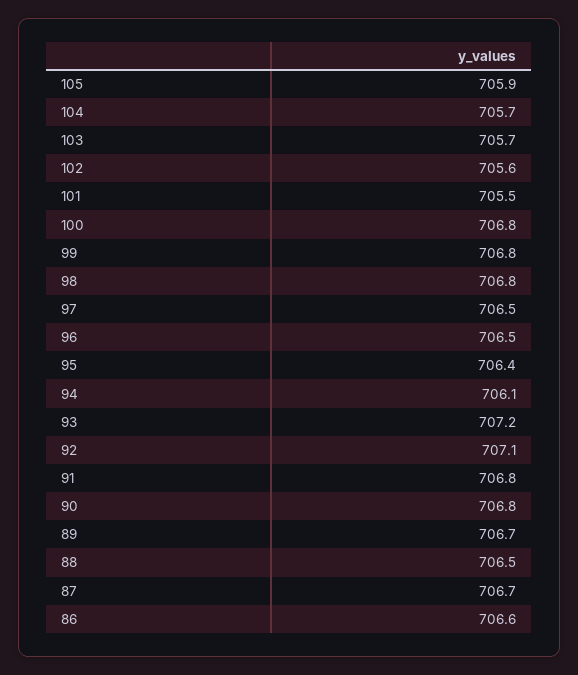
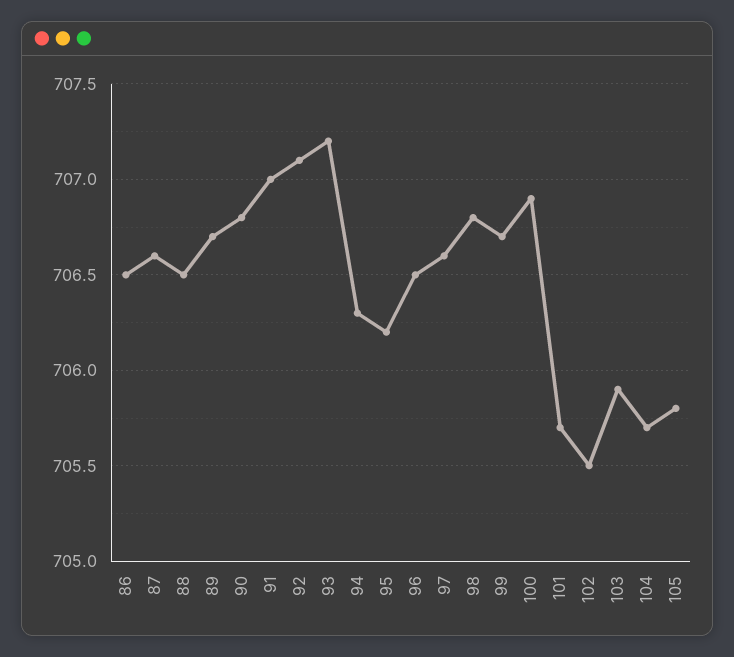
  {
-   "105": 705.9,
+   "105": 705.8,
    "104": 705.7,
-   "103": 705.7,
+   "103": 705.9,
-   "102": 705.6,
+   "102": 705.5,
-   "101": 705.5,
+   "101": 705.7,
-   "100": 706.8,
+   "100": 706.9,
-   "99": 706.8,
+   "99": 706.7,
    "98": 706.8,
-   "97": 706.5,
+   "97": 706.6,
    "96": 706.5,
-   "95": 706.4,
+   "95": 706.2,
-   "94": 706.1,
+   "94": 706.3,
    "93": 707.2,
    "92": 707.1,
-   "91": 706.8,
+   "91": 707,
    "90": 706.8,
    "89": 706.7,
    "88": 706.5,
-   "87": 706.7,
+   "87": 706.6,
-   "86": 706.6
+   "86": 706.5
  }

